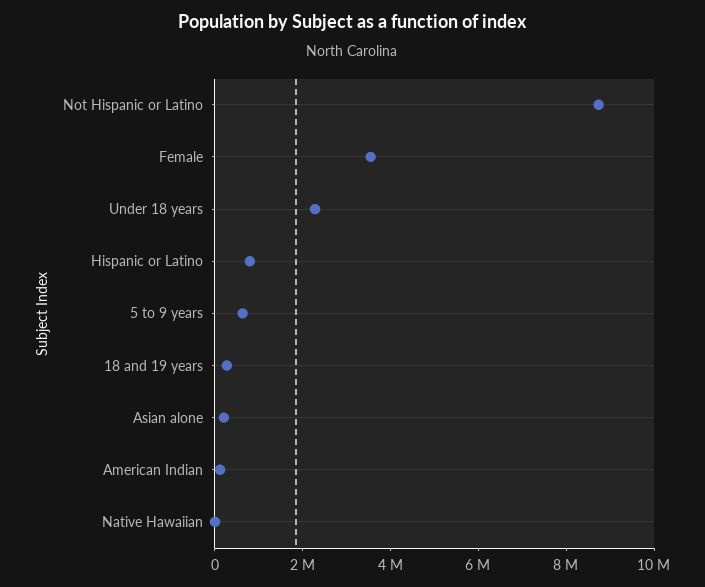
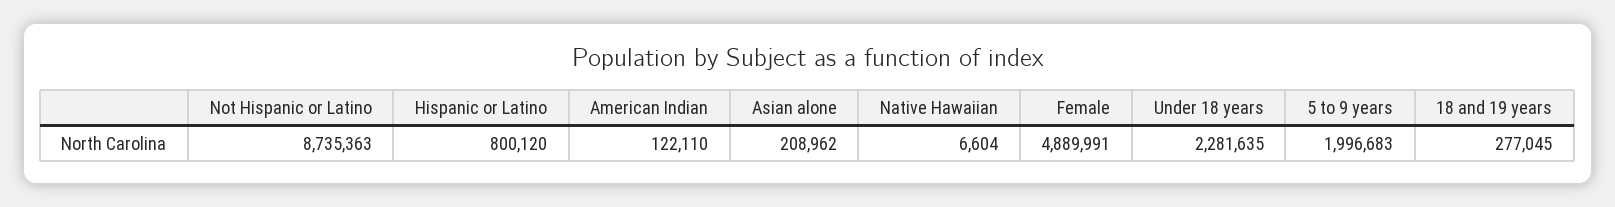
  {
    "Not Hispanic or Latino": 8735363,
-   "Female": 3500000,
+   "Female": 4889991,
    "Under 18 years": 2281635,
    "Hispanic or Latino": 800120,
-   "5 to 9 years": 500000,
+   "5 to 9 years": 1996683,
    "18 and 19 years": 277045,
    "Asian alone": 208962,
    "American Indian": 122110,
    "Native Hawaiian": 6604
  }

